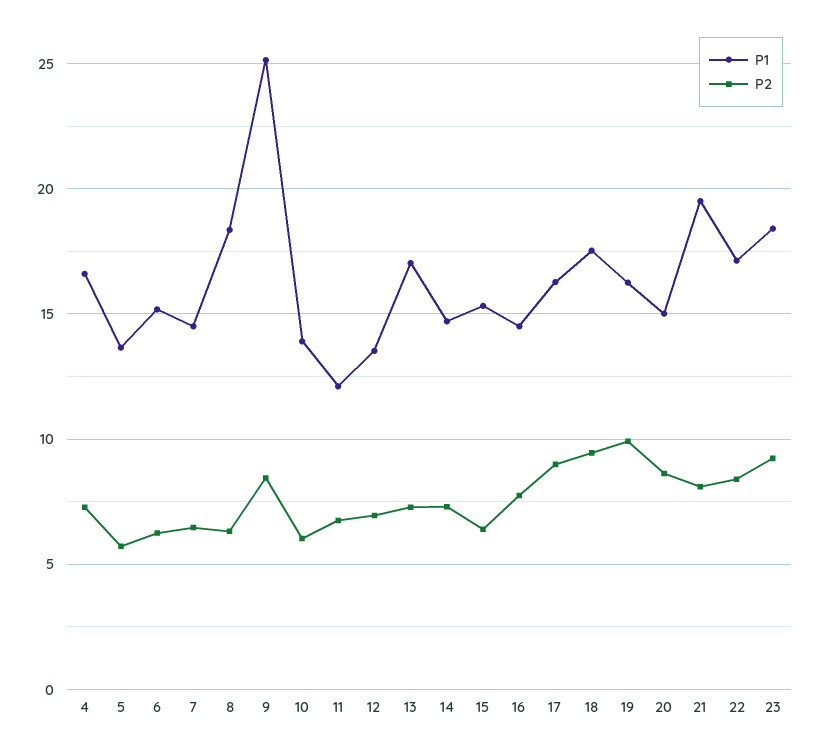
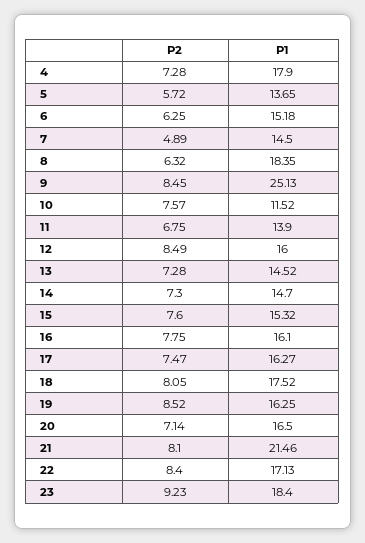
  {
    "P1": {
-     "4": 16.5,
+     "4": 17.9,
      "5": 13.65,
      "6": 15.18,
      "7": 14.5,
      "8": 18.35,
      "9": 25.13,
-     "10": 14,
+     "10": 11.52,
-     "11": 12,
+     "11": 13.9,
-     "12": 13.5,
+     "12": 16,
-     "13": 17,
+     "13": 14.52,
      "14": 14.7,
      "15": 15.32,
-     "16": 14.5,
+     "16": 16.1,
      "17": 16.27,
      "18": 17.52,
      "19": 16.25,
-     "20": 15,
+     "20": 16.5,
-     "21": 19.5,
+     "21": 21.46,
      "22": 17.13,
      "23": 18.4
    },
    "P2": {
      "4": 7.28,
      "5": 5.72,
      "6": 6.25,
-     "7": 6.5,
+     "7": 4.89,
      "8": 6.32,
      "9": 8.45,
-     "10": 6,
+     "10": 7.57,
      "11": 6.75,
-     "12": 7,
+     "12": 8.49,
      "13": 7.28,
      "14": 7.3,
-     "15": 6.5,
+     "15": 7.6,
      "16": 7.75,
-     "17": 9,
+     "17": 7.47,
-     "18": 9.5,
+     "18": 8.05,
-     "19": 10,
+     "19": 8.52,
-     "20": 8.5,
+     "20": 7.14,
      "21": 8.1,
      "22": 8.4,
      "23": 9.23
    }
  }

